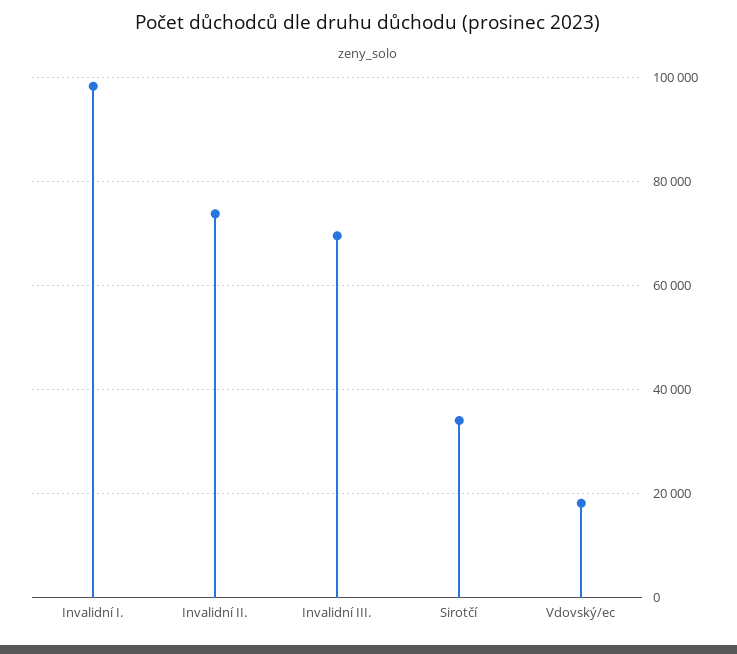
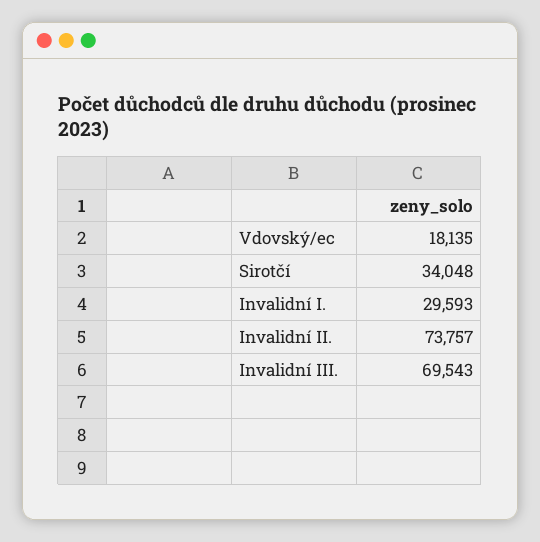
  {
-   "Invalidní I.": 98000,
+   "Invalidní I.": 29593,
    "Invalidní II.": 73757,
    "Invalidní III.": 69543,
    "Sirotčí": 34048,
    "Vdovský/ec": 18135
  }

